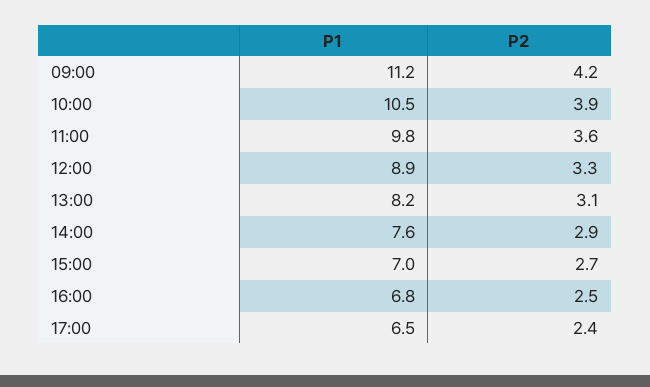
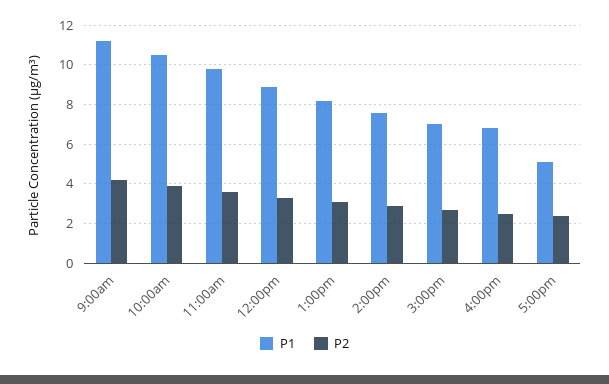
  {
    "P1": {
      "09:00": 11.2,
      "10:00": 10.5,
      "11:00": 9.8,
      "12:00": 8.9,
      "13:00": 8.2,
      "14:00": 7.6,
      "15:00": 7,
      "16:00": 6.8,
-     "17:00": 6.5
+     "17:00": 5
    },
    "P2": {
      "09:00": 4.2,
      "10:00": 3.9,
      "11:00": 3.6,
      "12:00": 3.3,
      "13:00": 3.1,
      "14:00": 2.9,
      "15:00": 2.7,
      "16:00": 2.5,
      "17:00": 2.4
    }
  }

